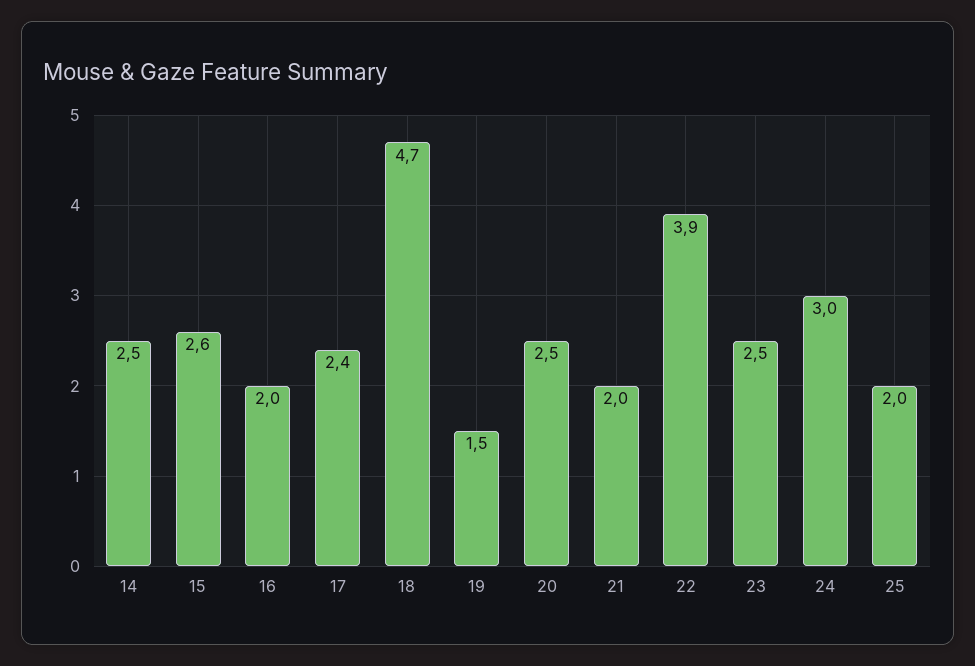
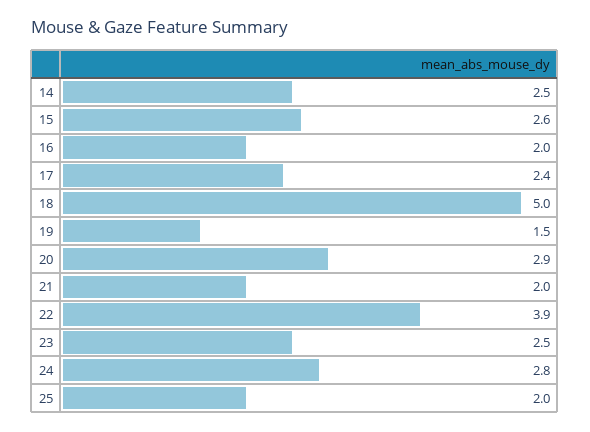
  {
    "14": 2.5,
    "15": 2.6,
    "16": 2,
    "17": 2.4,
-   "18": 4.7,
+   "18": 5,
    "19": 1.5,
-   "20": 2.5,
+   "20": 2.9,
    "21": 2,
    "22": 3.9,
    "23": 2.5,
-   "24": 3,
+   "24": 2.8,
    "25": 2
  }

